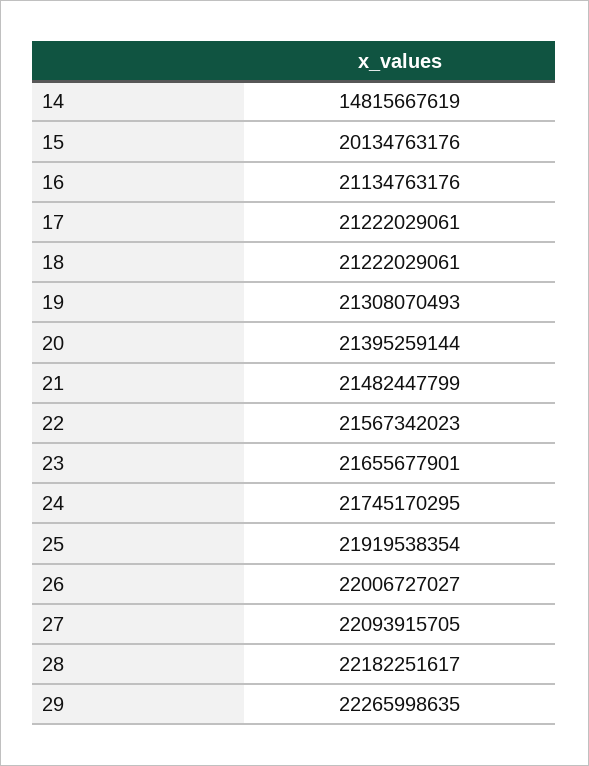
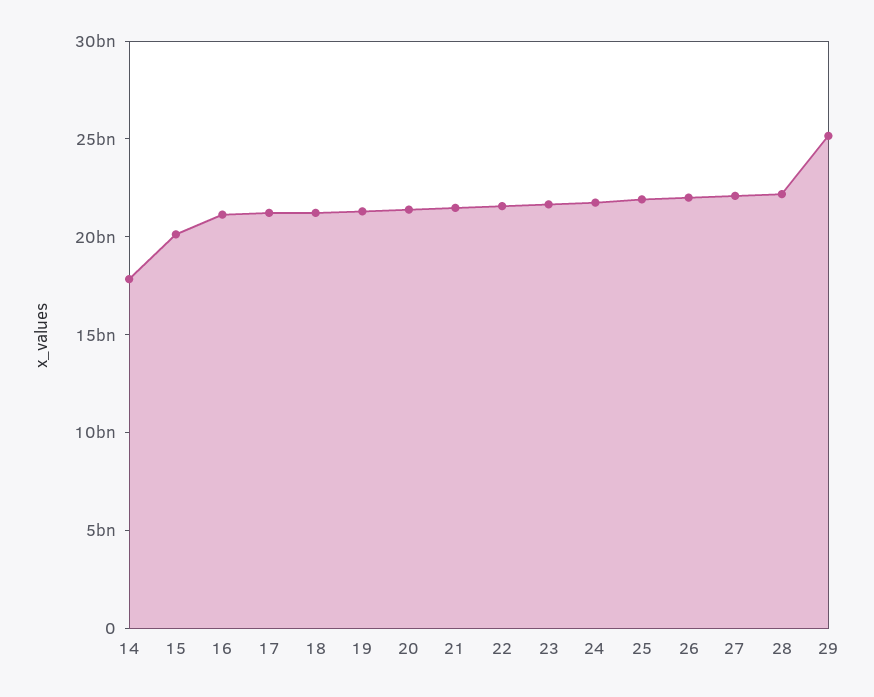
  {
-   "14": 14815667619,
+   "14": 18000000000,
    "15": 20134763176,
    "16": 21134763176,
    "17": 21222029061,
    "18": 21222029061,
    "19": 21308070493,
    "20": 21395259144,
    "21": 21482447799,
    "22": 21567342023,
    "23": 21655677901,
    "24": 21745170295,
    "25": 21919538354,
    "26": 22006727027,
    "27": 22093915705,
    "28": 22182251617,
-   "29": 22265998635
+   "29": 25000000000
  }

